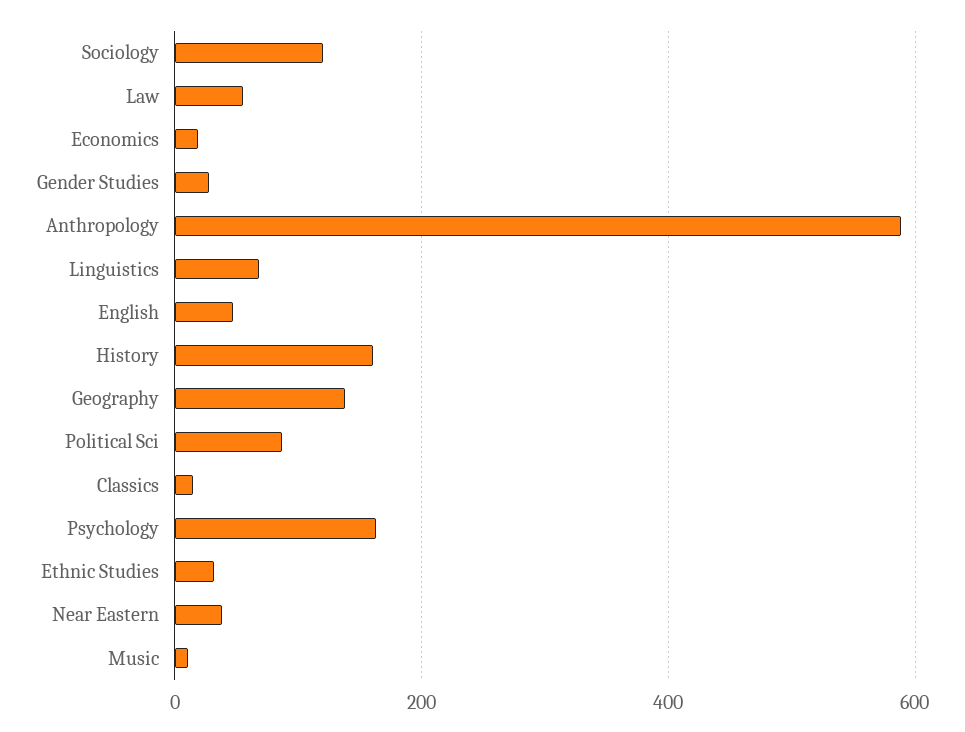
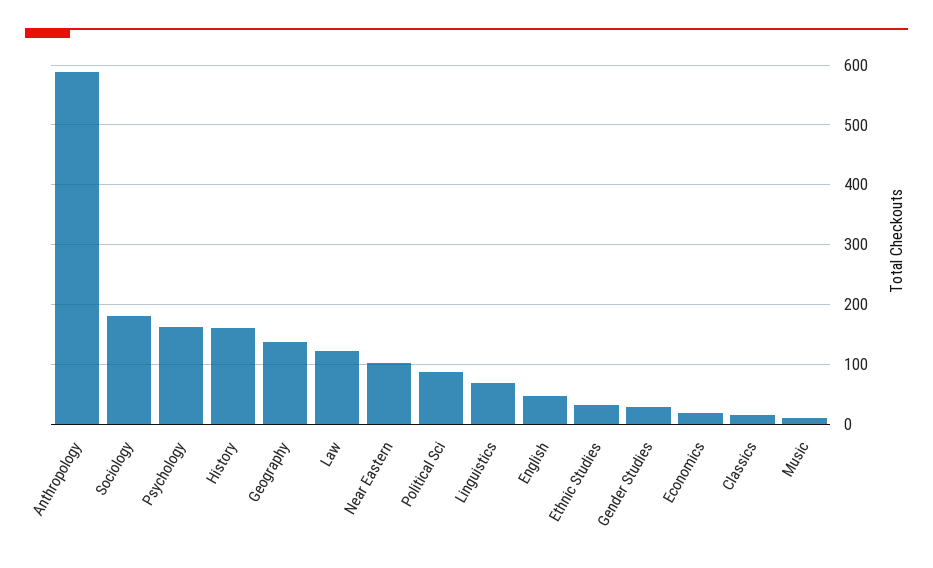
  {
-   "Sociology": 120,
+   "Sociology": 180,
-   "Law": 60,
+   "Law": 120,
    "Economics": 20,
    "Gender Studies": 20,
    "Anthropology": 580,
    "Linguistics": 60,
    "English": 40,
    "History": 160,
    "Geography": 140,
    "Political Sci": 80,
    "Classics": 20,
    "Psychology": 160,
    "Ethnic Studies": 40,
-   "Near Eastern": 40,
+   "Near Eastern": 100,
    "Music": 20
  }

